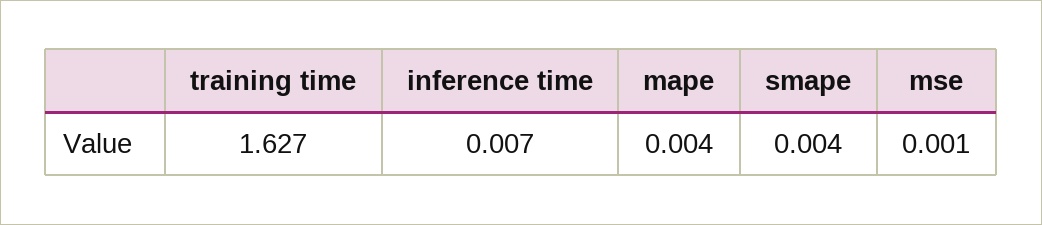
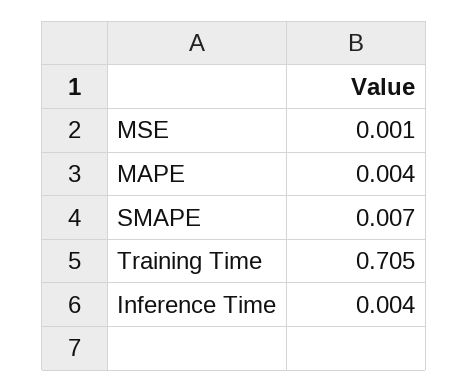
  {
-   "training time": 1.627,
+   "training time": 0.705,
-   "inference time": 0.007,
+   "inference time": 0.004,
    "mape": 0.004,
-   "smape": 0.004,
+   "smape": 0.007,
    "mse": 0.001
  }

